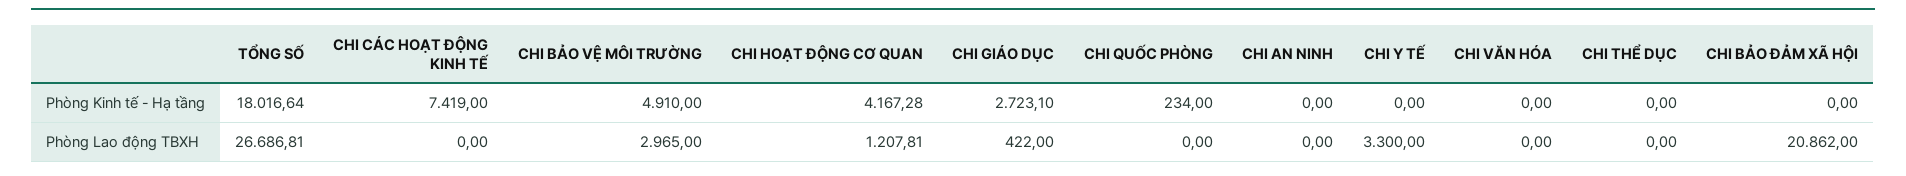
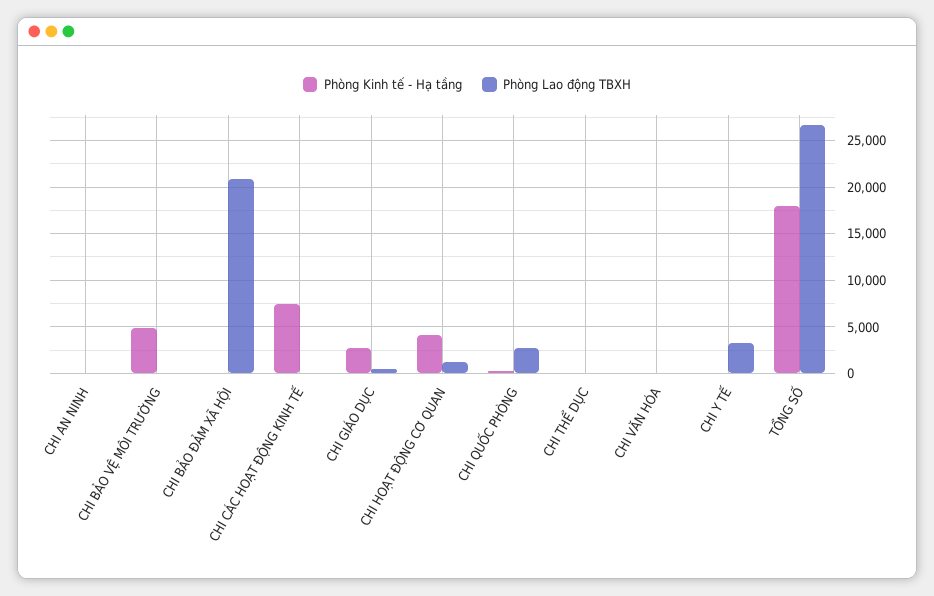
  {
    "Phòng Kinh tế - Hạ tầng": {
      "TỔNG SỐ": 18016.64,
      "CHI CÁC HOẠT ĐỘNG KINH TẾ": 7419,
      "CHI BẢO VỆ MÔI TRƯỜNG": 4910,
      "CHI HOẠT ĐỘNG CƠ QUAN": 4167.28,
      "CHI GIÁO DỤC": 2723.1,
      "CHI QUỐC PHÒNG": 234,
      "CHI AN NINH": 0,
      "CHI Y TẾ": 0,
      "CHI VĂN HÓA": 0,
      "CHI THỂ DỤC": 0,
      "CHI BẢO ĐẢM XÃ HỘI": 0
    },
    "Phòng Lao động TBXH": {
      "TỔNG SỐ": 26686.81,
      "CHI CÁC HOẠT ĐỘNG KINH TẾ": 0,
-     "CHI BẢO VỆ MÔI TRƯỜNG": 2965,
+     "CHI BẢO VỆ MÔI TRƯỜNG": 0,
      "CHI HOẠT ĐỘNG CƠ QUAN": 1207.81,
      "CHI GIÁO DỤC": 422,
-     "CHI QUỐC PHÒNG": 0,
+     "CHI QUỐC PHÒNG": 3000,
      "CHI AN NINH": 0,
      "CHI Y TẾ": 3300,
      "CHI VĂN HÓA": 0,
      "CHI THỂ DỤC": 0,
      "CHI BẢO ĐẢM XÃ HỘI": 20862
    }
  }

